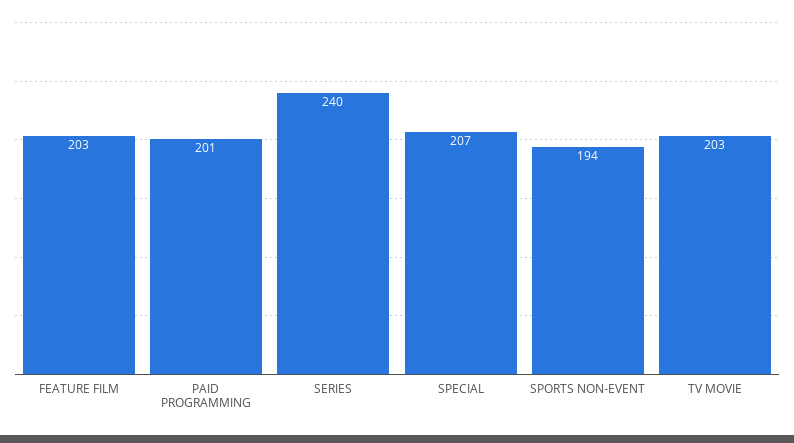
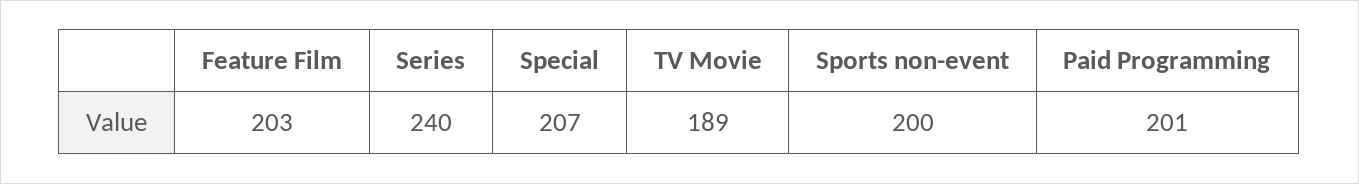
  {
    "FEATURE FILM": 203,
    "PAID PROGRAMMING": 201,
    "SERIES": 240,
    "SPECIAL": 207,
-   "SPORTS NON-EVENT": 194,
+   "SPORTS NON-EVENT": 200,
-   "TV MOVIE": 203
+   "TV MOVIE": 189
  }

